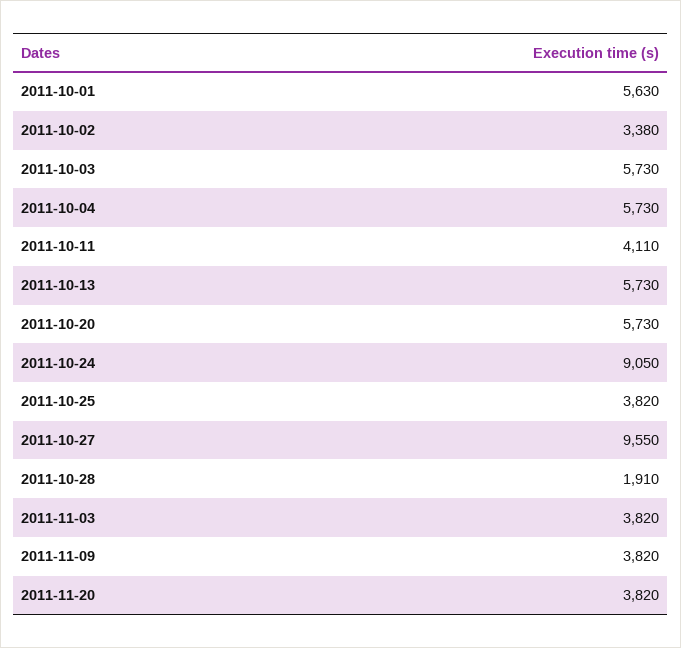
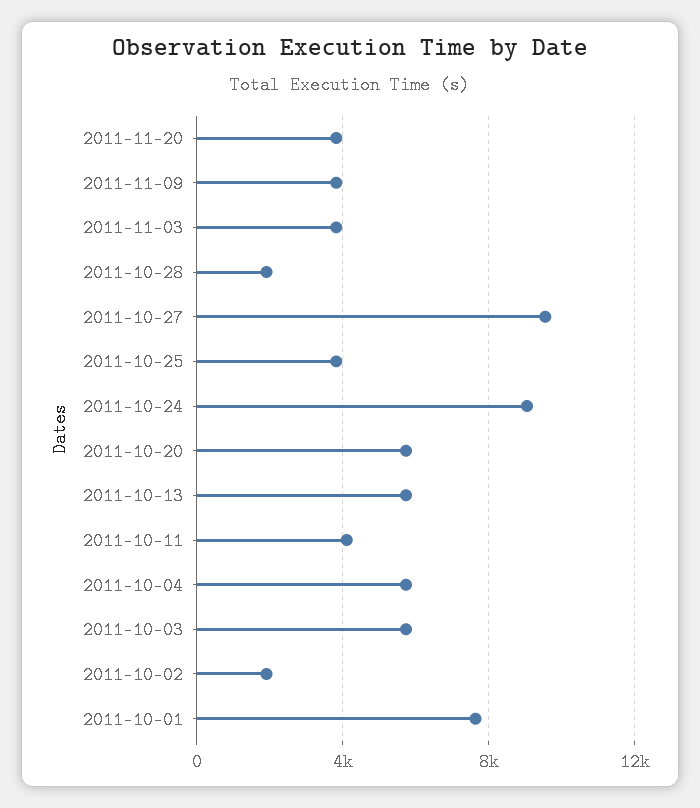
  {
-   "2011-10-01": 5630,
+   "2011-10-01": 7500,
-   "2011-10-02": 3380,
+   "2011-10-02": 2000,
    "2011-10-03": 5730,
    "2011-10-04": 5730,
    "2011-10-11": 4110,
    "2011-10-13": 5730,
    "2011-10-20": 5730,
    "2011-10-24": 9050,
    "2011-10-25": 3820,
    "2011-10-27": 9550,
    "2011-10-28": 1910,
    "2011-11-03": 3820,
    "2011-11-09": 3820,
    "2011-11-20": 3820
  }

